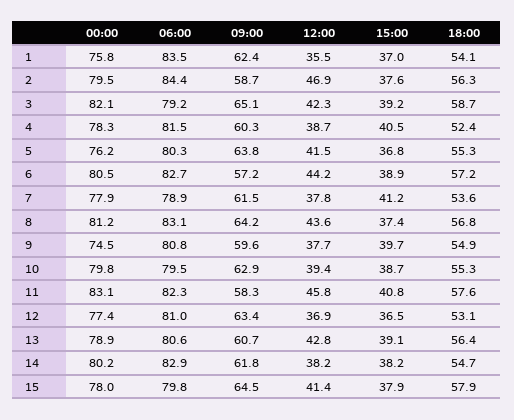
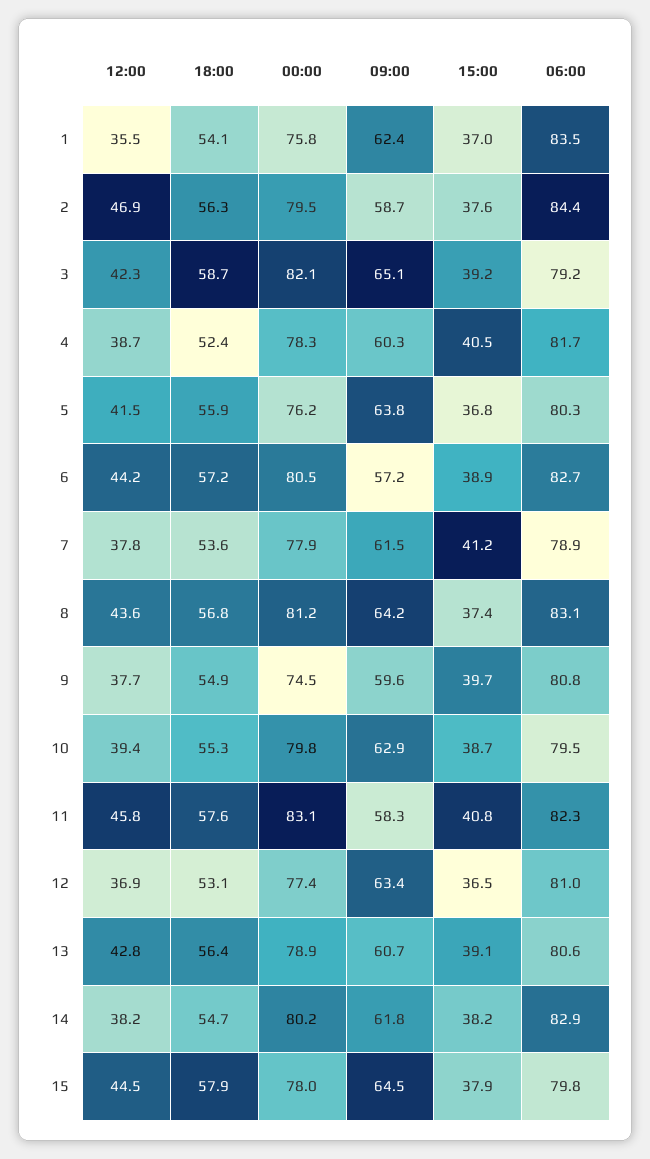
  {
    "00:00": {
      "1": 75.8,
      "2": 79.5,
      "3": 82.1,
      "4": 78.3,
      "5": 76.2,
      "6": 80.5,
      "7": 77.9,
      "8": 81.2,
      "9": 74.5,
      "10": 79.8,
      "11": 83.1,
      "12": 77.4,
      "13": 78.9,
      "14": 80.2,
      "15": 78
    },
    "06:00": {
      "1": 83.5,
      "2": 84.4,
      "3": 79.2,
-     "4": 81.5,
+     "4": 81.7,
      "5": 80.3,
      "6": 82.7,
      "7": 78.9,
      "8": 83.1,
      "9": 80.8,
      "10": 79.5,
      "11": 82.3,
      "12": 81,
      "13": 80.6,
      "14": 82.9,
      "15": 79.8
    },
    "09:00": {
      "1": 62.4,
      "2": 58.7,
      "3": 65.1,
      "4": 60.3,
      "5": 63.8,
      "6": 57.2,
      "7": 61.5,
      "8": 64.2,
      "9": 59.6,
      "10": 62.9,
      "11": 58.3,
      "12": 63.4,
      "13": 60.7,
      "14": 61.8,
      "15": 64.5
    },
    "12:00": {
      "1": 35.5,
      "2": 46.9,
      "3": 42.3,
      "4": 38.7,
      "5": 41.5,
      "6": 44.2,
      "7": 37.8,
      "8": 43.6,
      "9": 37.7,
      "10": 39.4,
      "11": 45.8,
      "12": 36.9,
      "13": 42.8,
      "14": 38.2,
-     "15": 41.4
+     "15": 44.5
    },
    "15:00": {
      "1": 37,
      "2": 37.6,
      "3": 39.2,
      "4": 40.5,
      "5": 36.8,
      "6": 38.9,
      "7": 41.2,
      "8": 37.4,
      "9": 39.7,
      "10": 38.7,
      "11": 40.8,
      "12": 36.5,
      "13": 39.1,
      "14": 38.2,
      "15": 37.9
    },
    "18:00": {
      "1": 54.1,
      "2": 56.3,
      "3": 58.7,
      "4": 52.4,
-     "5": 55.3,
+     "5": 55.9,
      "6": 57.2,
      "7": 53.6,
      "8": 56.8,
      "9": 54.9,
      "10": 55.3,
      "11": 57.6,
      "12": 53.1,
      "13": 56.4,
      "14": 54.7,
      "15": 57.9
    }
  }

